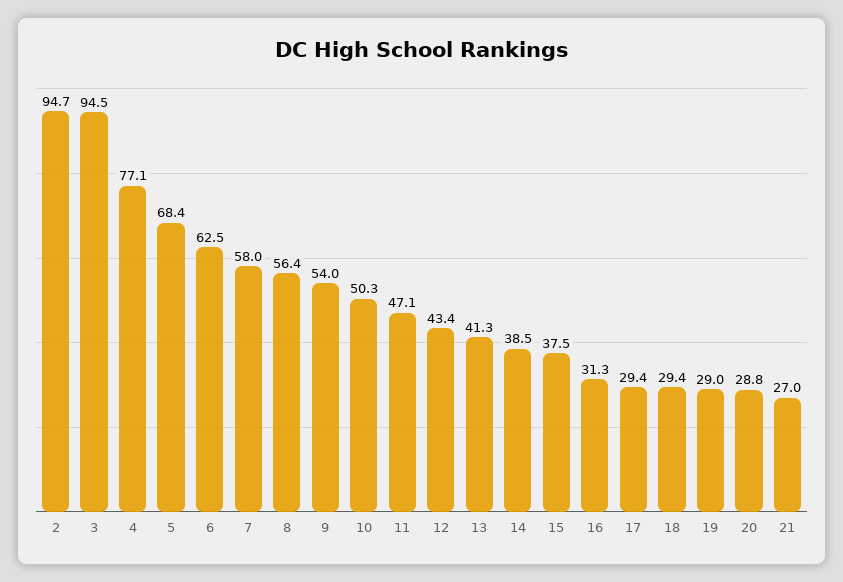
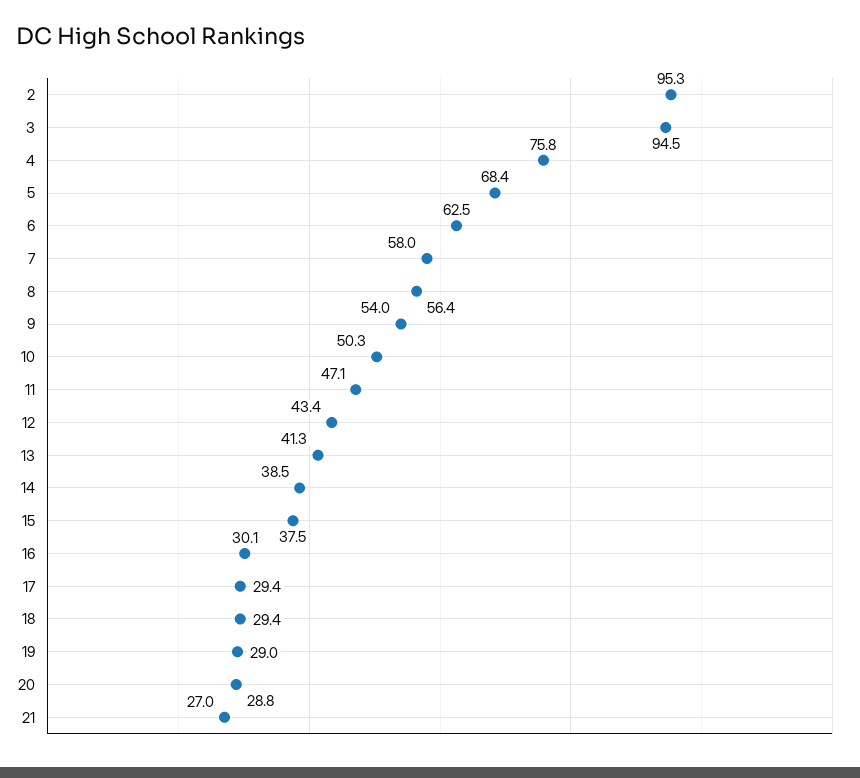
  {
-   "2": 94.7,
+   "2": 95.3,
    "3": 94.5,
-   "4": 77.1,
+   "4": 75.8,
    "5": 68.4,
    "6": 62.5,
    "7": 58,
    "8": 56.4,
    "9": 54,
    "10": 50.3,
    "11": 47.1,
    "12": 43.4,
    "13": 41.3,
    "14": 38.5,
    "15": 37.5,
-   "16": 31.3,
+   "16": 30.1,
    "17": 29.4,
    "18": 29.4,
    "19": 29,
    "20": 28.8,
    "21": 27
  }

